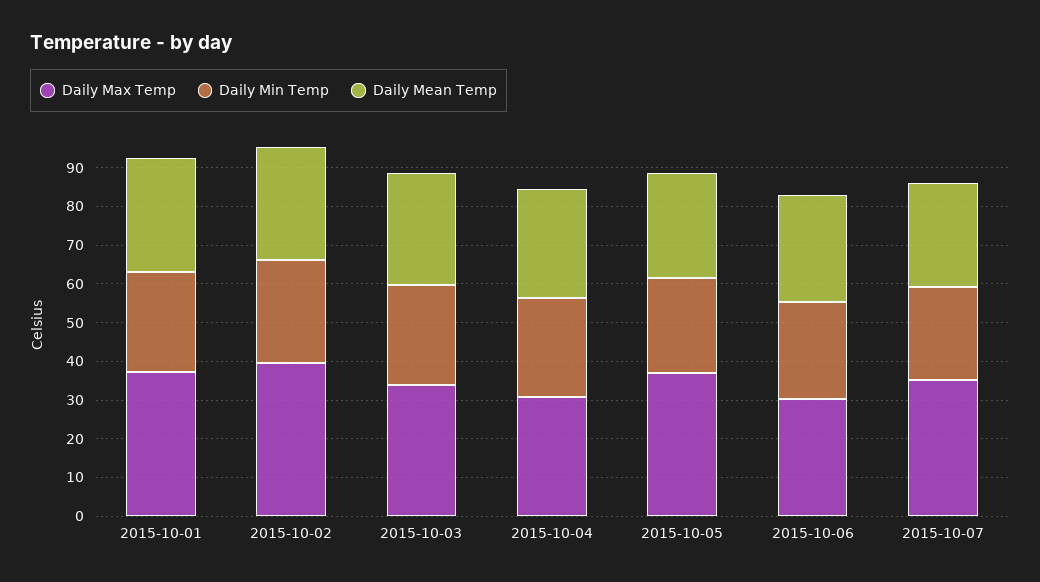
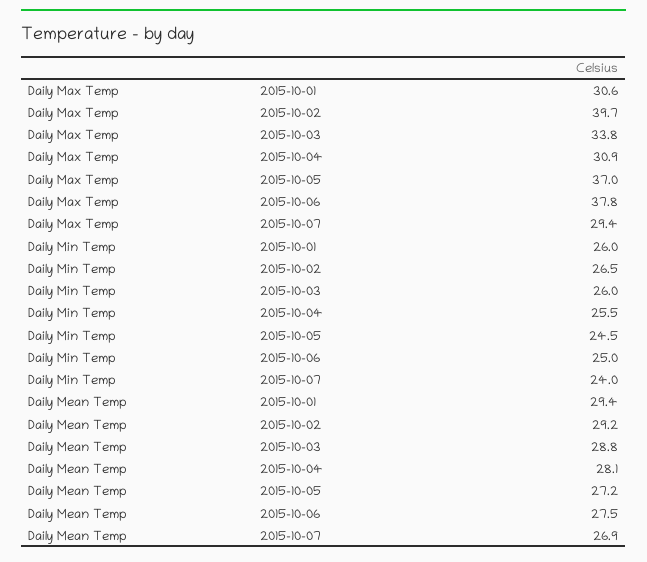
  {
    "Daily Max Temp": {
-     "2015-10-01": 37.5,
+     "2015-10-01": 30.6,
      "2015-10-02": 39.7,
      "2015-10-03": 33.8,
      "2015-10-04": 30.9,
      "2015-10-05": 37,
-     "2015-10-06": 30,
+     "2015-10-06": 37.8,
-     "2015-10-07": 35
+     "2015-10-07": 29.4
    },
    "Daily Min Temp": {
      "2015-10-01": 26,
      "2015-10-02": 26.5,
      "2015-10-03": 26,
      "2015-10-04": 25.5,
      "2015-10-05": 24.5,
      "2015-10-06": 25,
      "2015-10-07": 24
    },
    "Daily Mean Temp": {
      "2015-10-01": 29.4,
      "2015-10-02": 29.2,
      "2015-10-03": 28.8,
      "2015-10-04": 28.1,
      "2015-10-05": 27.2,
      "2015-10-06": 27.5,
      "2015-10-07": 26.9
    }
  }

